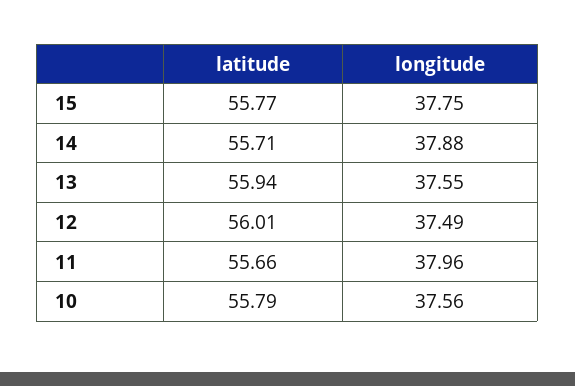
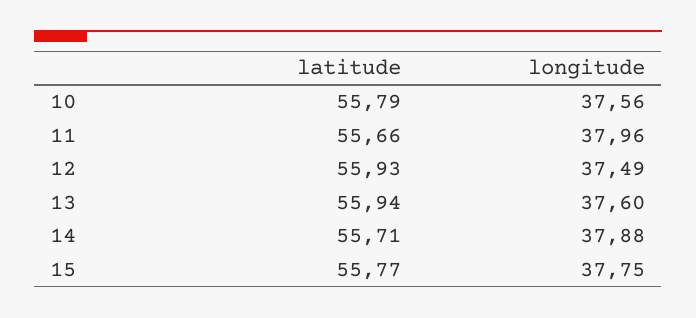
  {
    "latitude": {
      "15": 55.77,
      "14": 55.71,
      "13": 55.94,
-     "12": 56.01,
+     "12": 55.93,
      "11": 55.66,
      "10": 55.79
    },
    "longitude": {
      "15": 37.75,
      "14": 37.88,
-     "13": 37.55,
+     "13": 37.6,
      "12": 37.49,
      "11": 37.96,
      "10": 37.56
    }
  }

